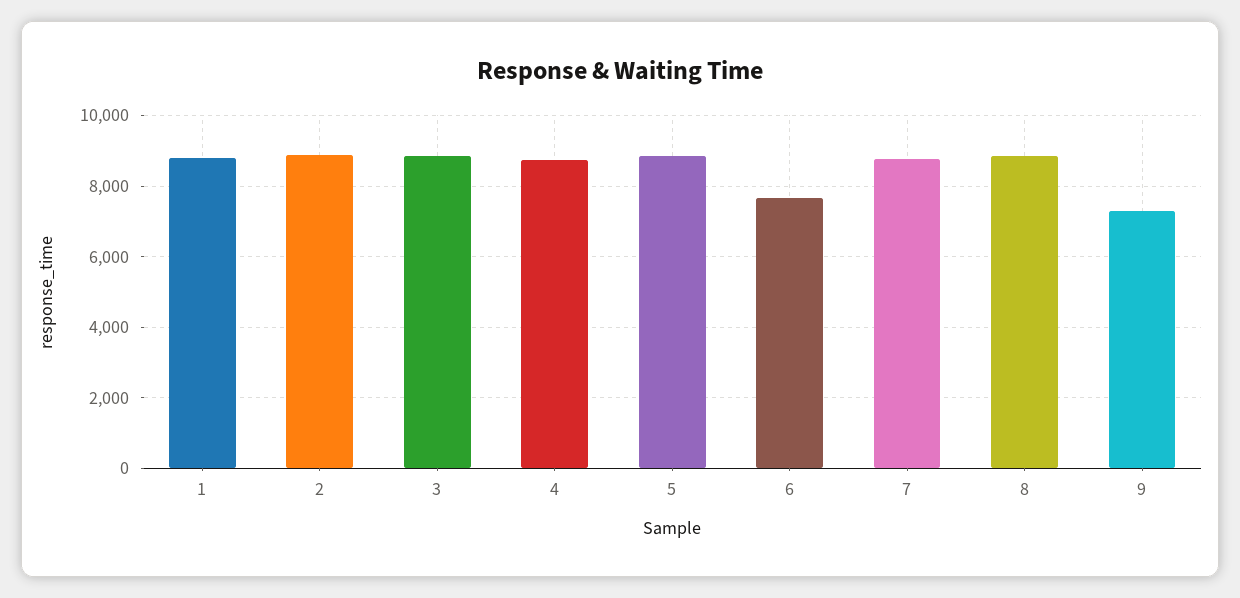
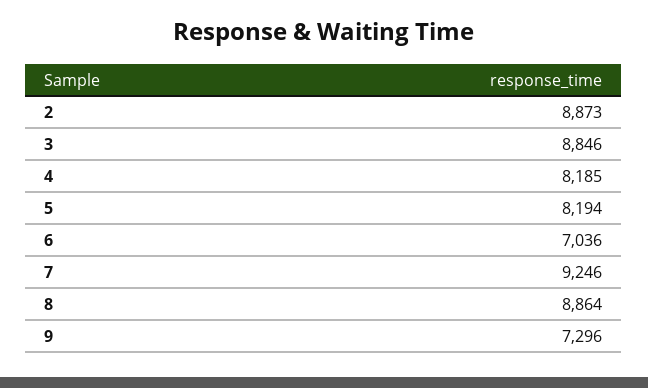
  {
-   "1": 8800,
    "2": 8873,
    "3": 8846,
-   "4": 8800,
+   "4": 8185,
-   "5": 8800,
+   "5": 8194,
-   "6": 7600,
+   "6": 7036,
-   "7": 8800,
+   "7": 9246,
    "8": 8864,
    "9": 7296
  }

